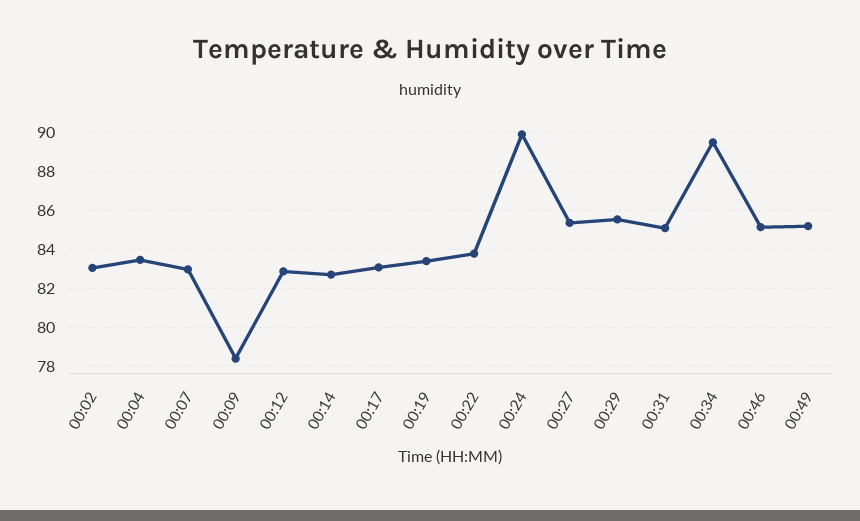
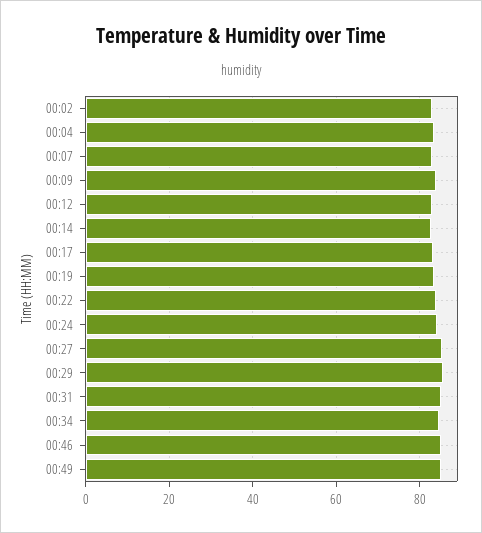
  {
    "00:02": 83,
    "00:04": 83.5,
    "00:07": 83,
-   "00:09": 78.5,
+   "00:09": 84,
    "00:12": 83,
    "00:14": 82.5,
    "00:17": 83,
    "00:19": 83.5,
    "00:22": 84,
-   "00:24": 90,
+   "00:24": 84,
    "00:27": 85.5,
    "00:29": 85.5,
    "00:31": 85,
-   "00:34": 89.5,
+   "00:34": 84,
    "00:46": 85,
    "00:49": 85
  }

